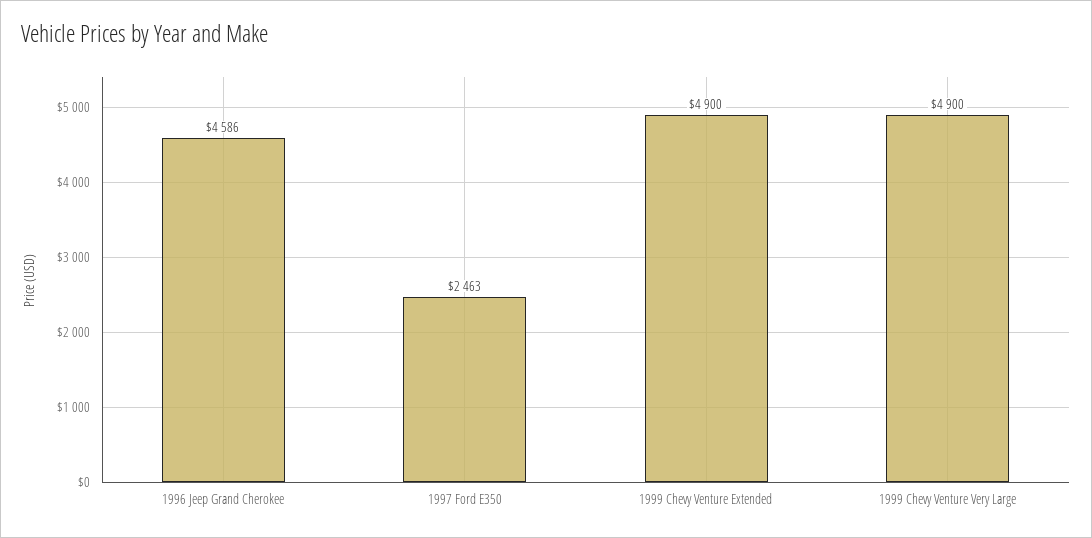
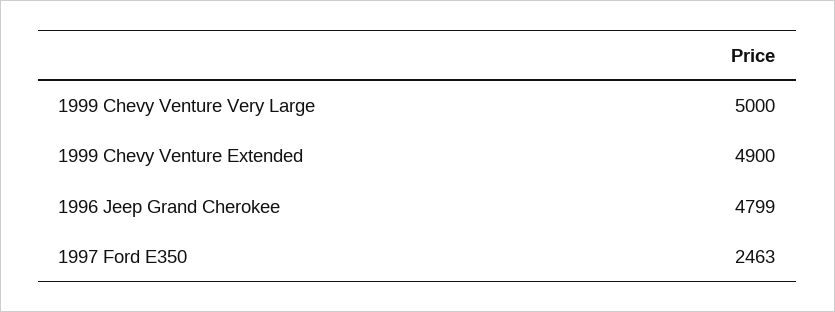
  {
-   "1996 Jeep Grand Cherokee": 4586,
+   "1996 Jeep Grand Cherokee": 4799,
    "1997 Ford E350": 2463,
    "1999 Chevy Venture Extended": 4900,
-   "1999 Chevy Venture Very Large": 4900
+   "1999 Chevy Venture Very Large": 5000
  }

